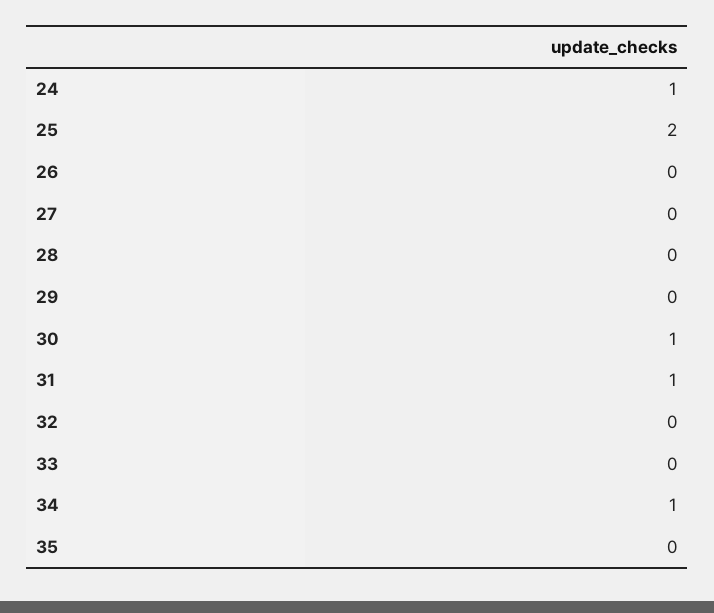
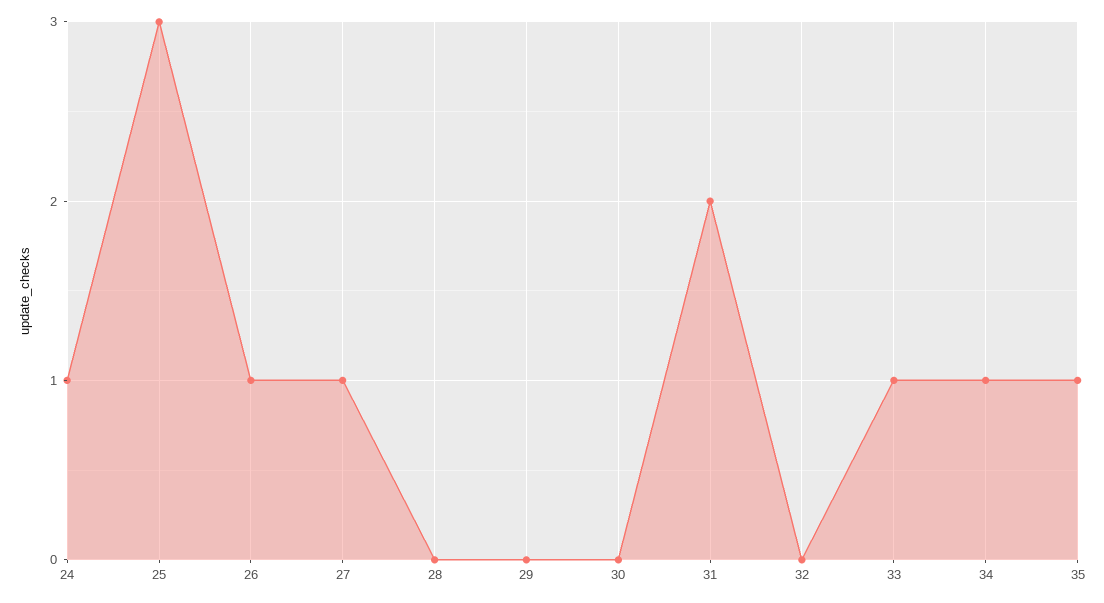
  {
    "24": 1,
-   "25": 2,
+   "25": 3,
-   "26": 0,
+   "26": 1,
-   "27": 0,
+   "27": 1,
    "28": 0,
    "29": 0,
-   "30": 1,
+   "30": 0,
-   "31": 1,
+   "31": 2,
    "32": 0,
-   "33": 0,
+   "33": 1,
    "34": 1,
-   "35": 0
+   "35": 1
  }

